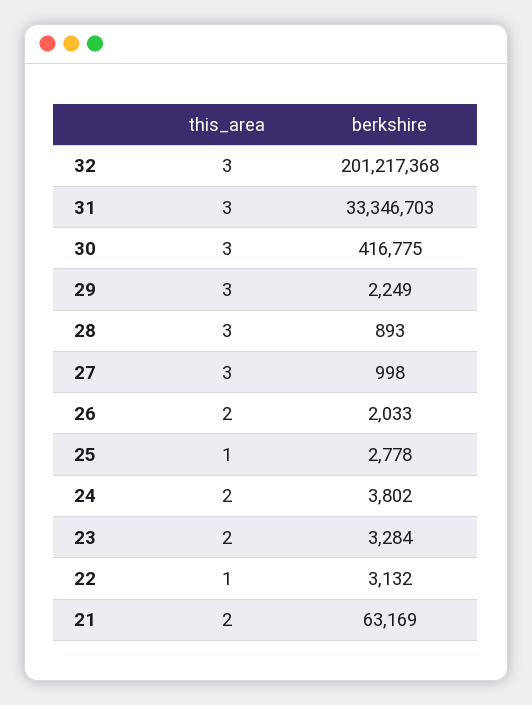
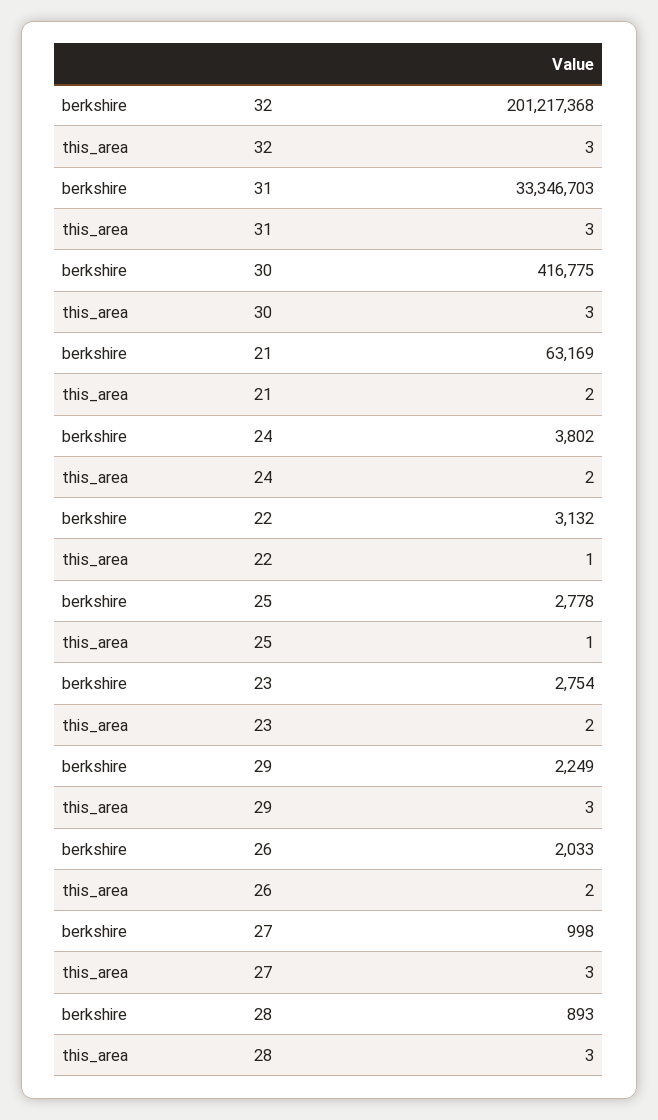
  {
    "this_area": {
      "32": 3,
      "31": 3,
      "30": 3,
      "29": 3,
      "28": 3,
      "27": 3,
      "26": 2,
      "25": 1,
      "24": 2,
      "23": 2,
      "22": 1,
      "21": 2
    },
    "berkshire": {
      "32": 201217368,
      "31": 33346703,
      "30": 416775,
      "29": 2249,
      "28": 893,
      "27": 998,
      "26": 2033,
      "25": 2778,
      "24": 3802,
-     "23": 3284,
+     "23": 2754,
      "22": 3132,
      "21": 63169
    }
  }

